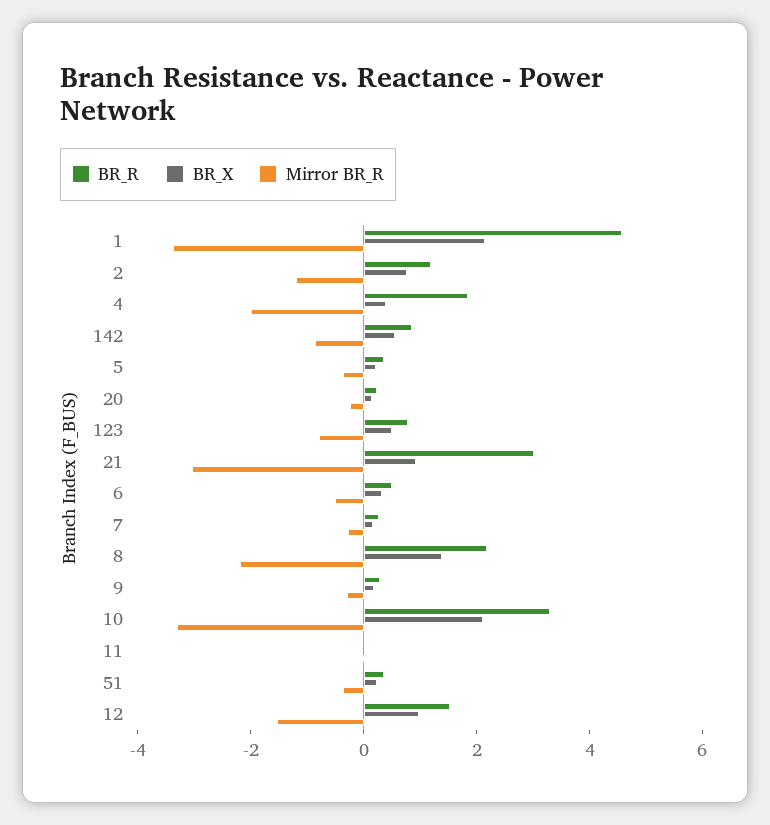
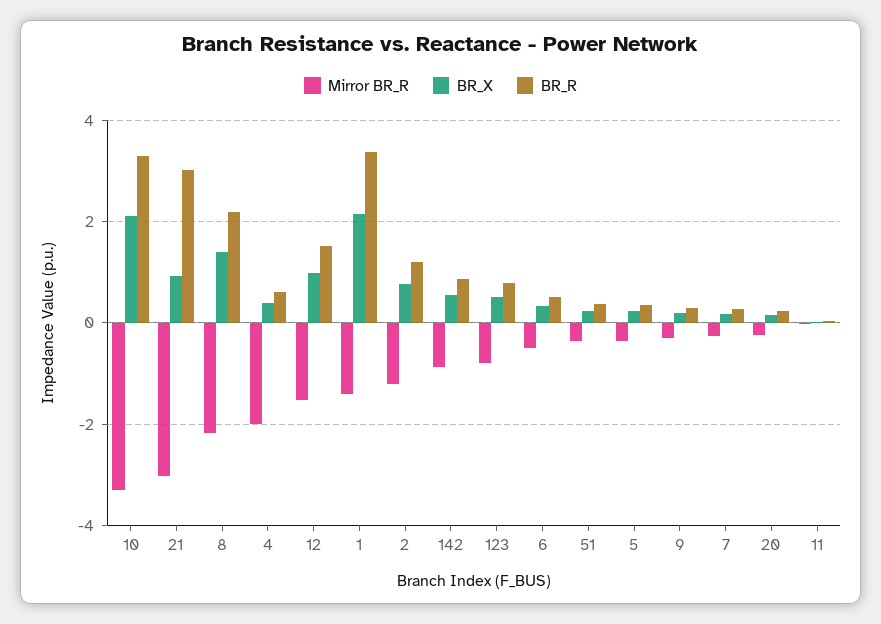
  {
    "BR_R": {
-     "1": 4.5,
+     "1": 3.4,
      "2": 1.2,
-     "4": 2,
+     "4": 0.6,
      "142": 0.8,
      "5": 0.4,
      "20": 0.2,
      "123": 0.8,
      "21": 3,
      "6": 0.6,
      "7": 0.2,
      "8": 2.2,
      "9": 0.2,
      "10": 3.4,
      "11": 0,
      "51": 0.4,
      "12": 1.6
    },
    "BR_X": {
      "1": 2.2,
      "2": 0.8,
      "4": 0.4,
      "142": 0.6,
      "5": 0.2,
      "20": 0.2,
      "123": 0.6,
      "21": 1,
      "6": 0.4,
      "7": 0.2,
      "8": 1.4,
      "9": 0.2,
      "10": 2.2,
      "11": 0,
      "51": 0.2,
      "12": 1
    },
    "Mirror BR_R": {
-     "1": -3.5,
+     "1": -1.4,
      "2": -1.2,
      "4": -2,
      "142": -0.8,
      "5": -0.4,
      "20": -0.2,
      "123": -0.8,
      "21": -3,
      "6": -0.6,
      "7": -0.2,
      "8": -2.2,
      "9": -0.2,
      "10": -3.4,
      "11": 0,
      "51": -0.4,
      "12": -1.6
    }
  }

